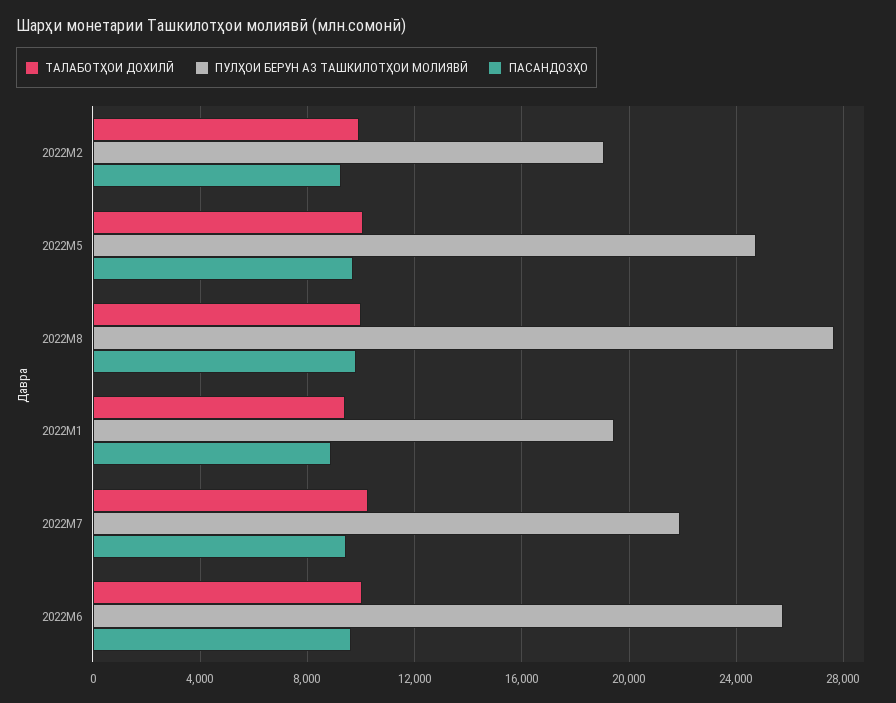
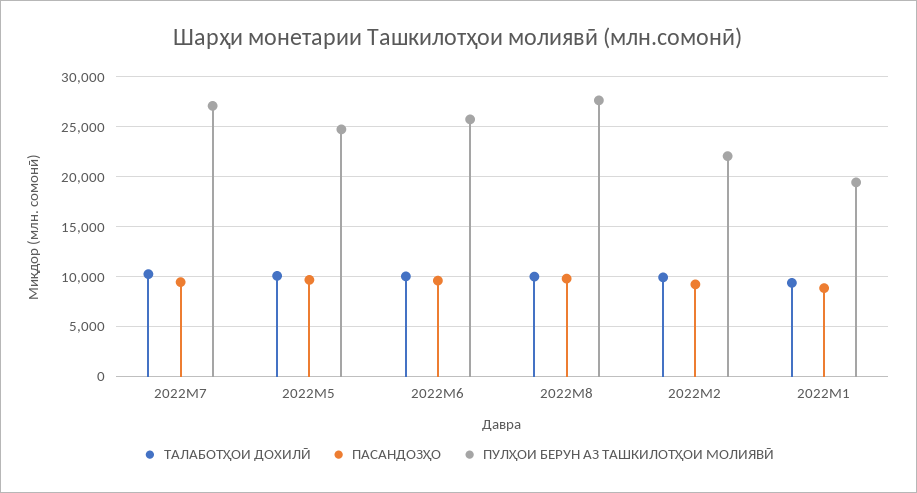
  {
    "ТАЛАБОТҲОИ ДОХИЛӢ": {
      "2022M2": 10000,
      "2022M5": 10000,
      "2022M8": 10000,
      "2022M1": 9500,
      "2022M7": 10500,
      "2022M6": 10000
    },
    "ПУЛҲОИ БЕРУН АЗ ТАШКИЛОТҲОИ МОЛИЯВӢ": {
-     "2022M2": 19000,
+     "2022M2": 22000,
      "2022M5": 24500,
      "2022M8": 27500,
      "2022M1": 19500,
-     "2022M7": 22000,
+     "2022M7": 27000,
      "2022M6": 25500
    },
    "ПАСАНДОЗҲО": {
      "2022M2": 9000,
      "2022M5": 9500,
      "2022M8": 10000,
      "2022M1": 9000,
      "2022M7": 9500,
      "2022M6": 9500
    }
  }

